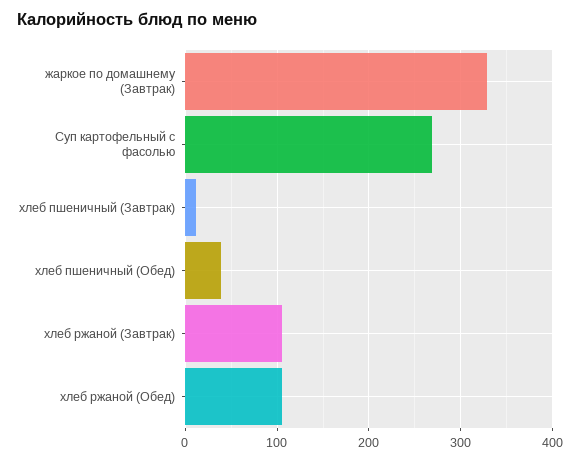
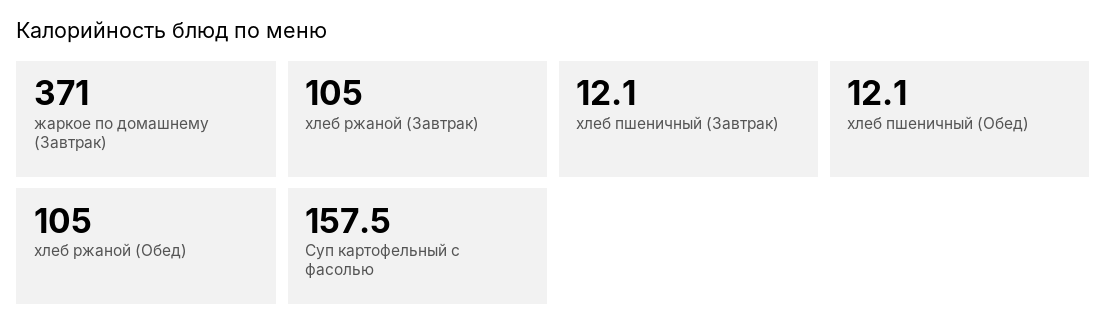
  {
-   "жаркое по домашнему (Завтрак)": 330,
+   "жаркое по домашнему (Завтрак)": 371,
-   "Суп картофельный с фасолью": 270,
+   "Суп картофельный с фасолью": 157.5,
    "хлеб пшеничный (Завтрак)": 12.1,
-   "хлеб пшеничный (Обед)": 40,
+   "хлеб пшеничный (Обед)": 12.1,
    "хлеб ржаной (Завтрак)": 105,
    "хлеб ржаной (Обед)": 105
  }

